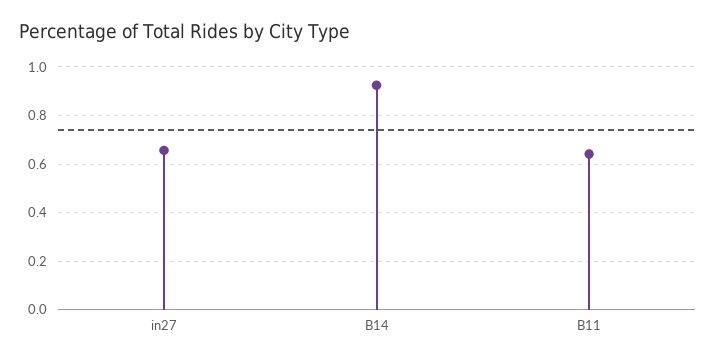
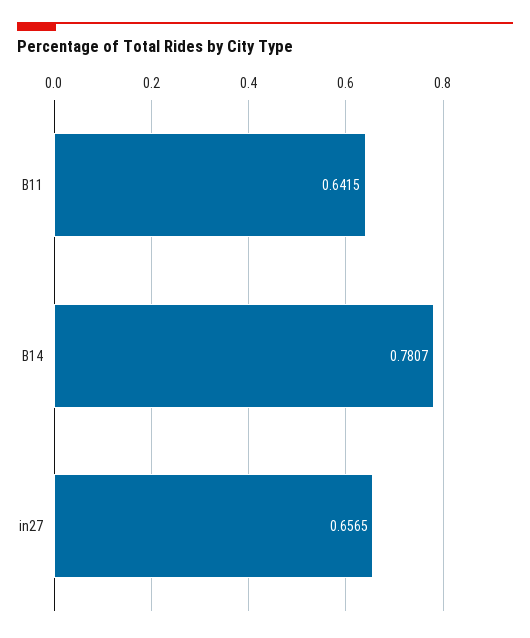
  {
    "in27": 0.6565,
-   "B14": 0.925,
+   "B14": 0.7807,
    "B11": 0.6415
  }

